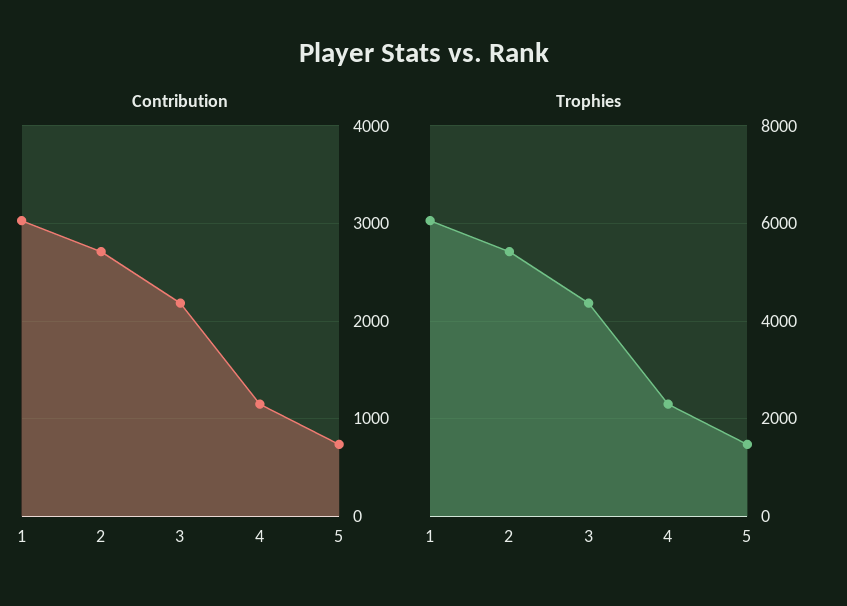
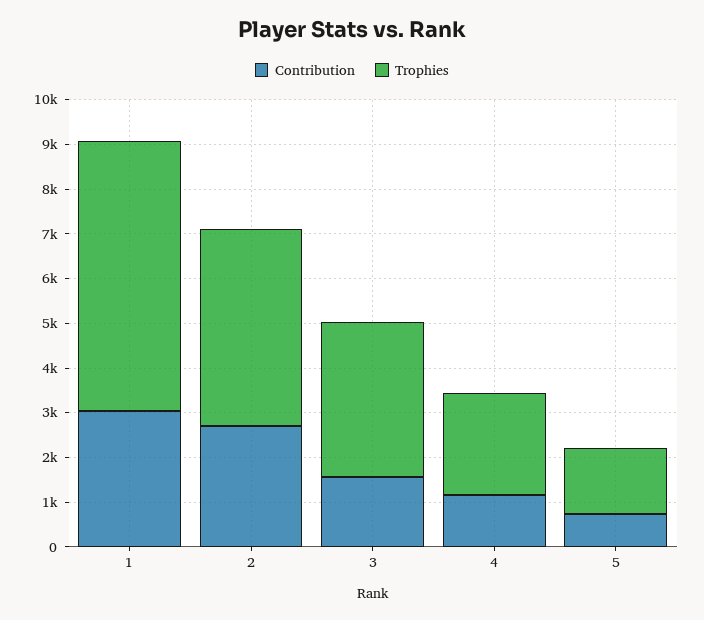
  {
    "Contribution": {
      "1": 3000,
      "2": 2700,
-     "3": 2200,
+     "3": 1600,
      "4": 1200,
      "5": 700
    },
    "Trophies": {
      "1": 6000,
-     "2": 5400,
+     "2": 4400,
-     "3": 4400,
+     "3": 3400,
      "4": 2400,
      "5": 1400
    }
  }

